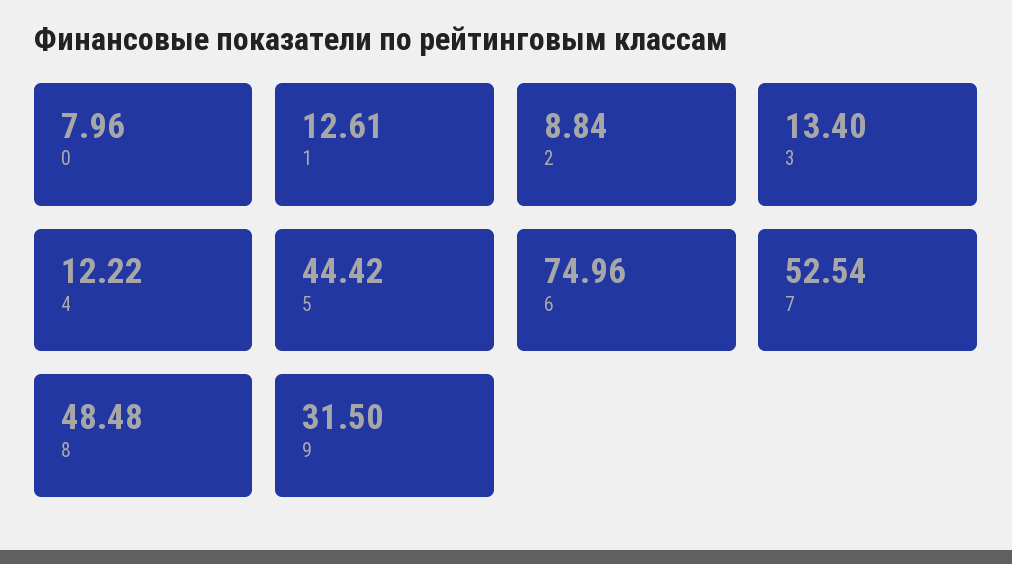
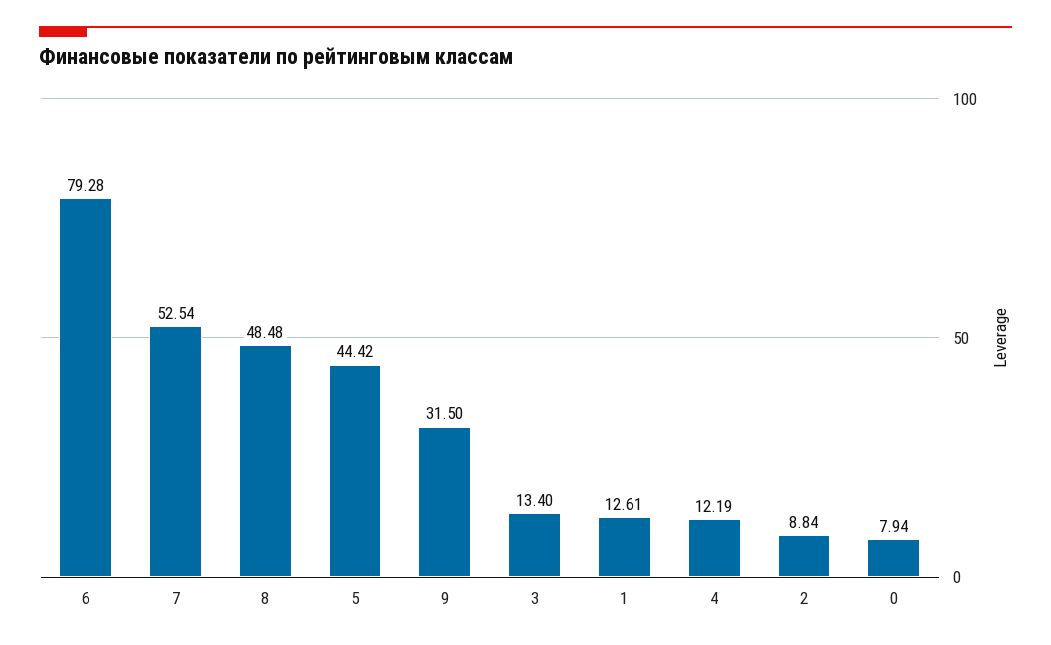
  {
-   "0": 7.96,
+   "0": 7.94,
    "1": 12.61,
    "2": 8.84,
    "3": 13.4,
-   "4": 12.22,
+   "4": 12.19,
    "5": 44.42,
-   "6": 74.96,
+   "6": 79.28,
    "7": 52.54,
    "8": 48.48,
    "9": 31.5
  }

